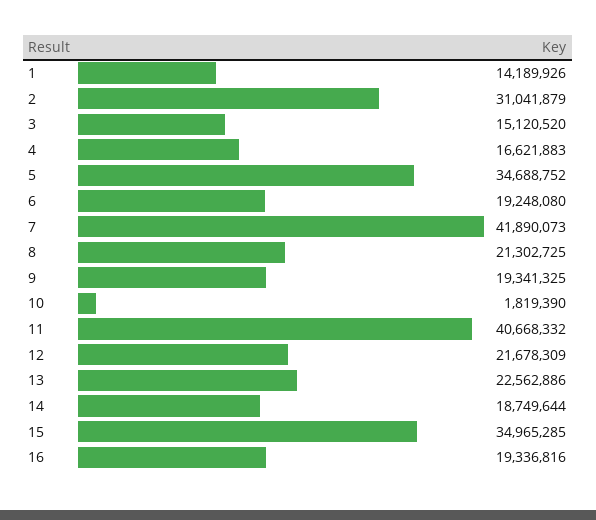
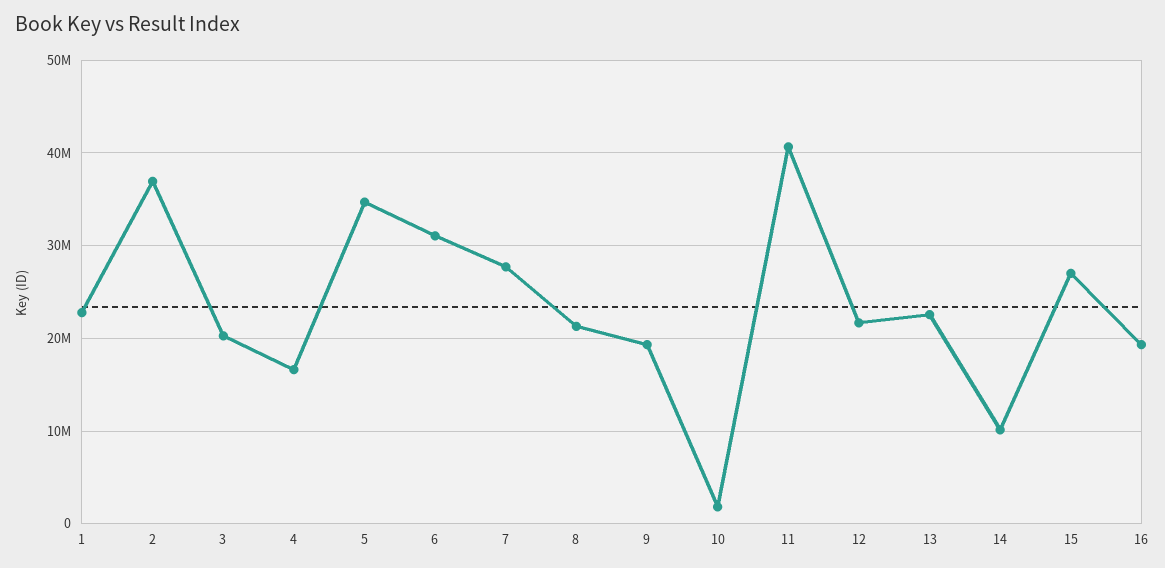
  {
-   "1": 14189926,
+   "1": 23000000,
-   "2": 31041879,
+   "2": 37000000,
-   "3": 15120520,
+   "3": 20000000,
    "4": 16621883,
    "5": 34688752,
-   "6": 19248080,
+   "6": 31000000,
-   "7": 41890073,
+   "7": 28000000,
    "8": 21302725,
    "9": 19341325,
    "10": 1819390,
    "11": 40668332,
    "12": 21678309,
    "13": 22562886,
-   "14": 18749644,
+   "14": 10000000,
-   "15": 34965285,
+   "15": 27000000,
    "16": 19336816
  }

